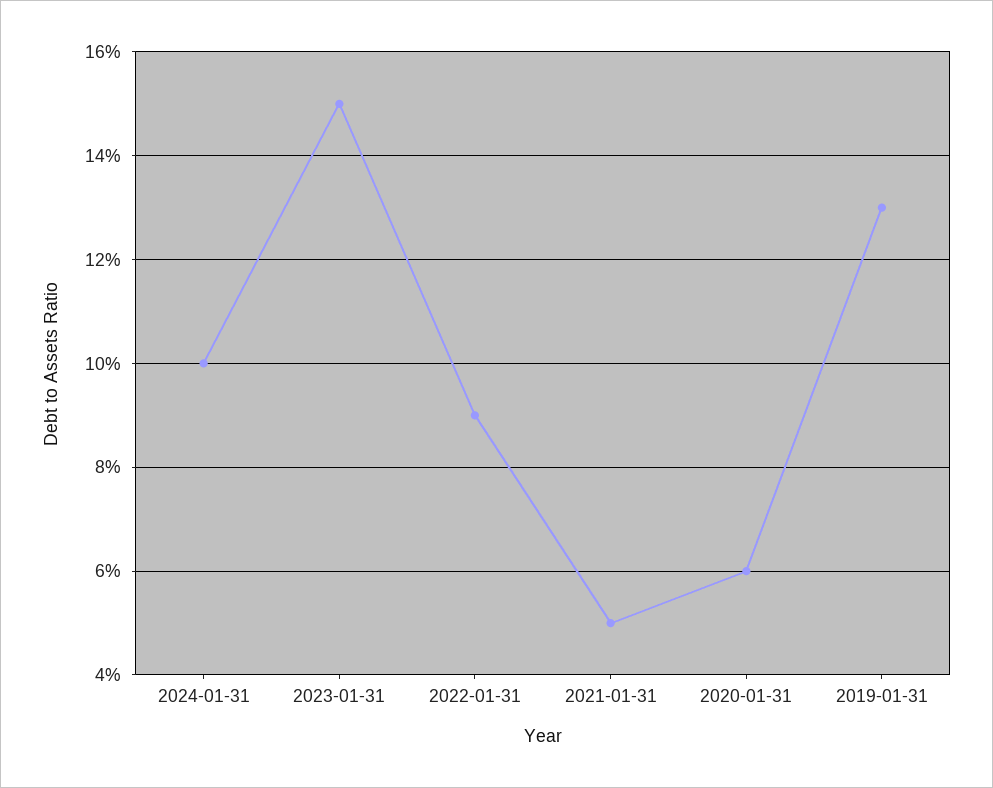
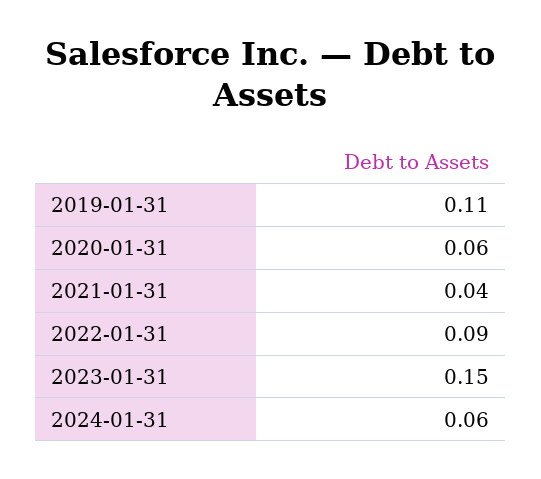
  {
-   "2024-01-31": 0.1,
+   "2024-01-31": 0.06,
    "2023-01-31": 0.15,
    "2022-01-31": 0.09,
-   "2021-01-31": 0.05,
+   "2021-01-31": 0.04,
    "2020-01-31": 0.06,
-   "2019-01-31": 0.13
+   "2019-01-31": 0.11
  }

